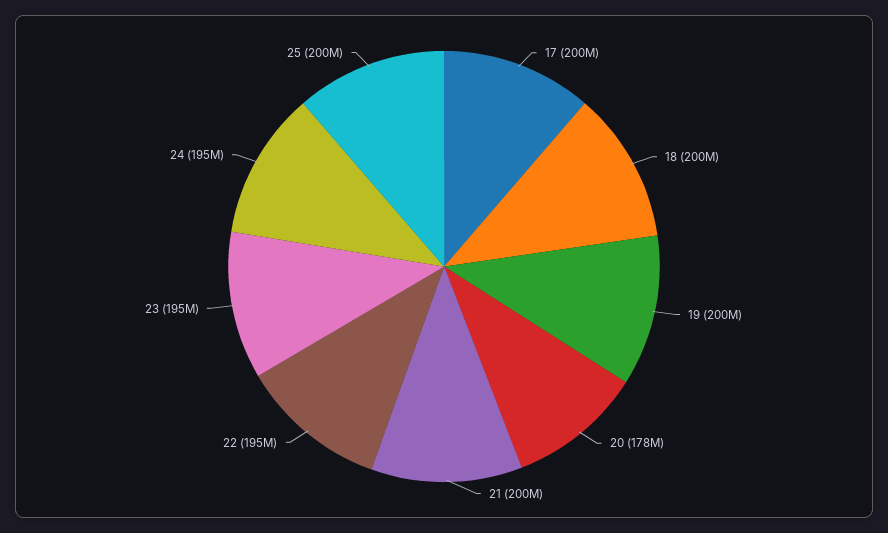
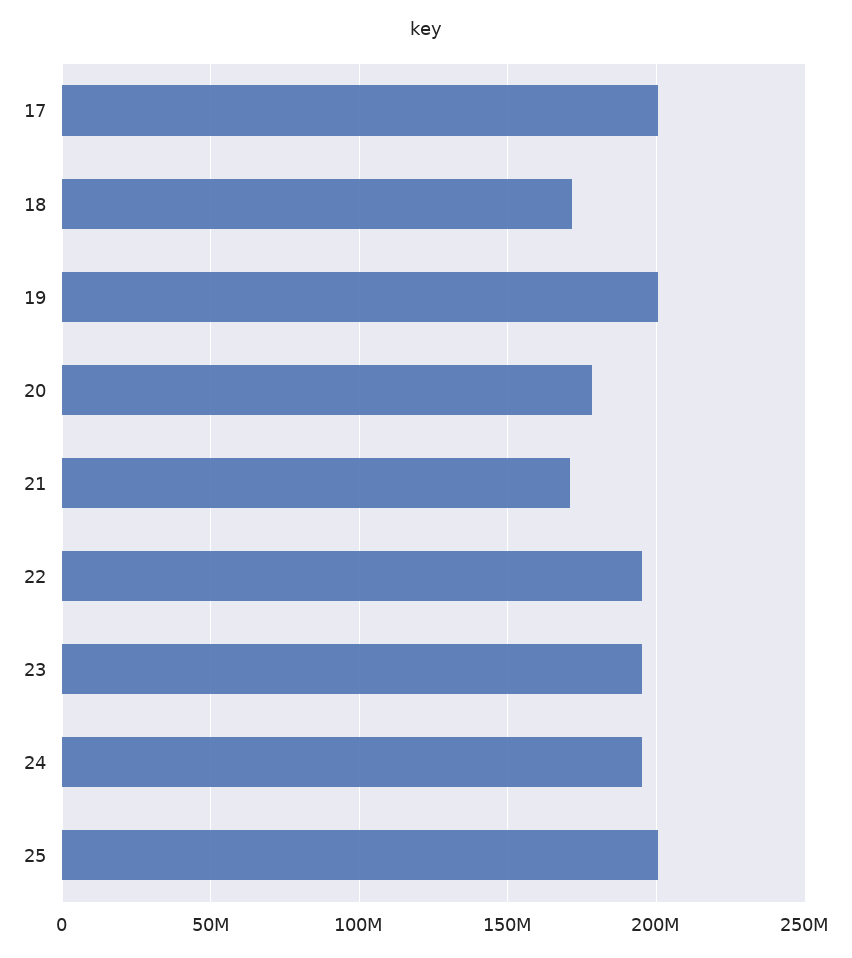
  {
    "17": 200000000,
-   "18": 200000000,
+   "18": 170000000,
    "19": 200000000,
    "20": 178000000,
-   "21": 200000000,
+   "21": 170000000,
    "22": 195000000,
    "23": 195000000,
    "24": 195000000,
    "25": 200000000
  }

